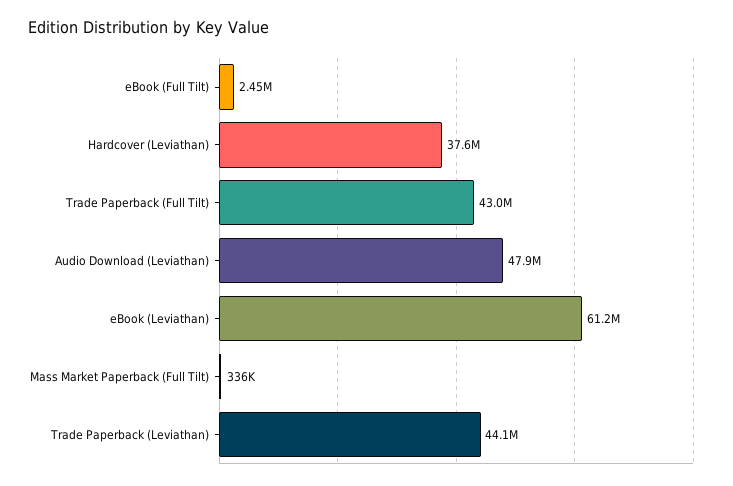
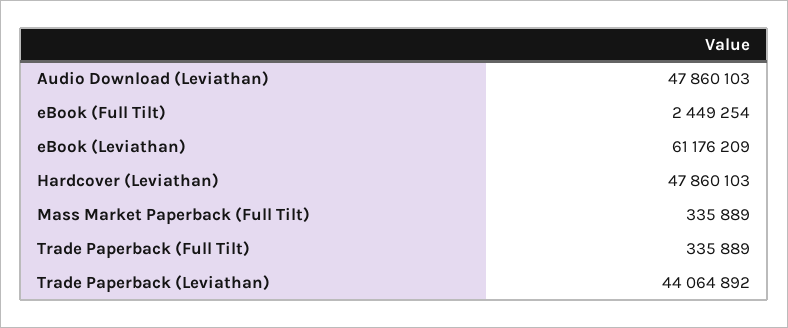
  {
    "eBook (Full Tilt)": 2449254,
-   "Hardcover (Leviathan)": 37600000,
+   "Hardcover (Leviathan)": 47860103,
-   "Trade Paperback (Full Tilt)": 43000000,
+   "Trade Paperback (Full Tilt)": 335889,
    "Audio Download (Leviathan)": 47860103,
    "eBook (Leviathan)": 61176209,
    "Mass Market Paperback (Full Tilt)": 335889,
    "Trade Paperback (Leviathan)": 44064892
  }

